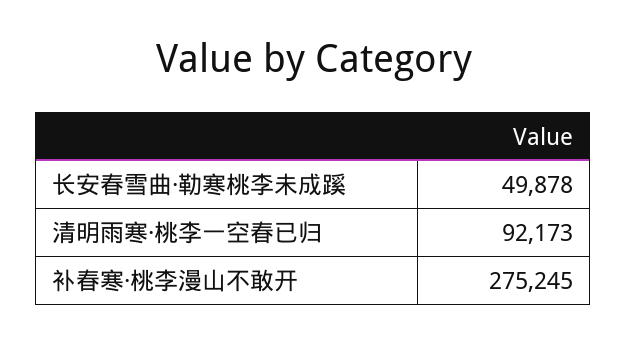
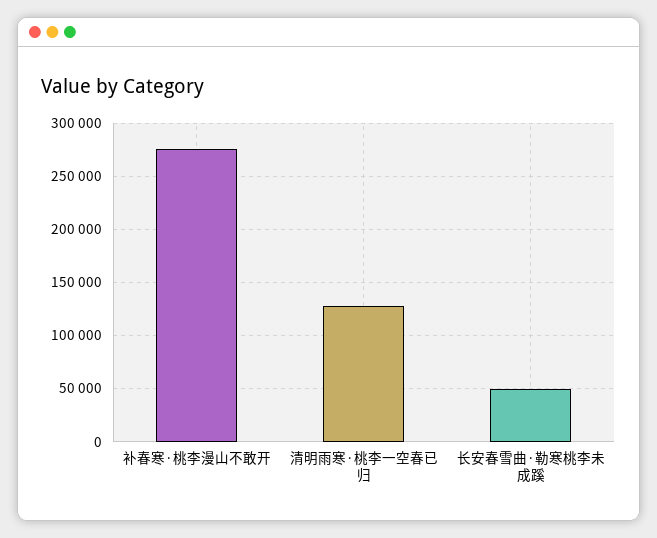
  {
    "长安春雪曲·勒寒桃李未成蹊": 49878,
-   "清明雨寒·桃李一空春已归": 92173,
+   "清明雨寒·桃李一空春已归": 130000,
    "补春寒·桃李漫山不敢开": 275245
  }

